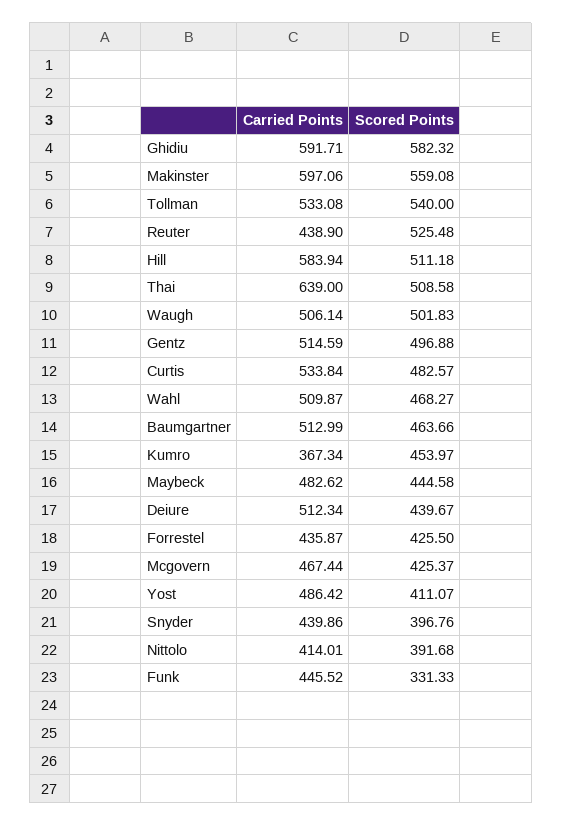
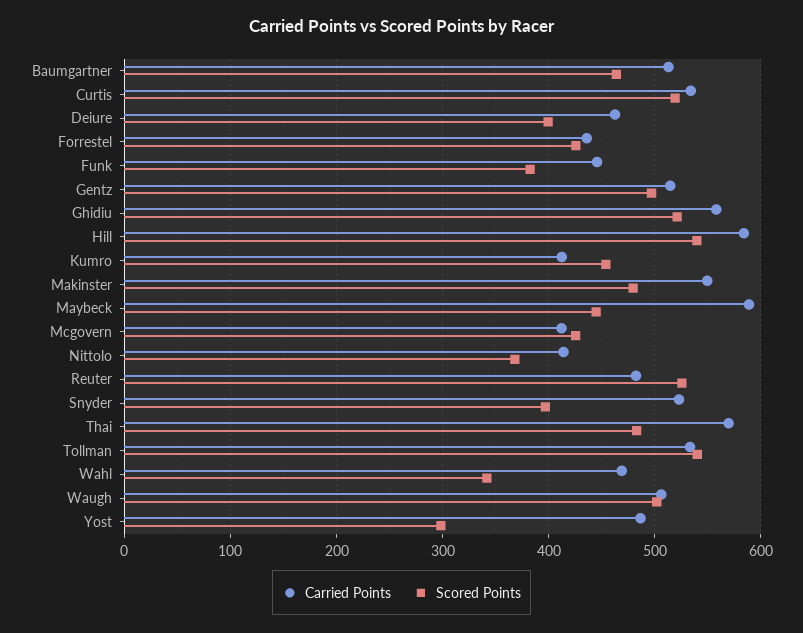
  {
    "Carried Points": {
-     "Ghidiu": 591.71,
+     "Ghidiu": 560,
-     "Makinster": 597.06,
+     "Makinster": 550,
      "Tollman": 533.08,
-     "Reuter": 438.9,
+     "Reuter": 480,
      "Hill": 583.94,
-     "Thai": 639,
+     "Thai": 570,
      "Waugh": 506.14,
      "Gentz": 514.59,
      "Curtis": 533.84,
-     "Wahl": 509.87,
+     "Wahl": 470,
      "Baumgartner": 512.99,
-     "Kumro": 367.34,
+     "Kumro": 410,
-     "Maybeck": 482.62,
+     "Maybeck": 590,
-     "Deiure": 512.34,
+     "Deiure": 460,
      "Forrestel": 435.87,
-     "Mcgovern": 467.44,
+     "Mcgovern": 410,
      "Yost": 486.42,
-     "Snyder": 439.86,
+     "Snyder": 520,
      "Nittolo": 414.01,
      "Funk": 445.52
    },
    "Scored Points": {
-     "Ghidiu": 582.32,
+     "Ghidiu": 520,
-     "Makinster": 559.08,
+     "Makinster": 480,
      "Tollman": 540,
      "Reuter": 525.48,
-     "Hill": 511.18,
+     "Hill": 540,
-     "Thai": 508.58,
+     "Thai": 480,
      "Waugh": 501.83,
      "Gentz": 496.88,
-     "Curtis": 482.57,
+     "Curtis": 520,
-     "Wahl": 468.27,
+     "Wahl": 340,
      "Baumgartner": 463.66,
      "Kumro": 453.97,
      "Maybeck": 444.58,
-     "Deiure": 439.67,
+     "Deiure": 400,
      "Forrestel": 425.5,
      "Mcgovern": 425.37,
-     "Yost": 411.07,
+     "Yost": 300,
      "Snyder": 396.76,
-     "Nittolo": 391.68,
+     "Nittolo": 370,
-     "Funk": 331.33
+     "Funk": 380
    }
  }

